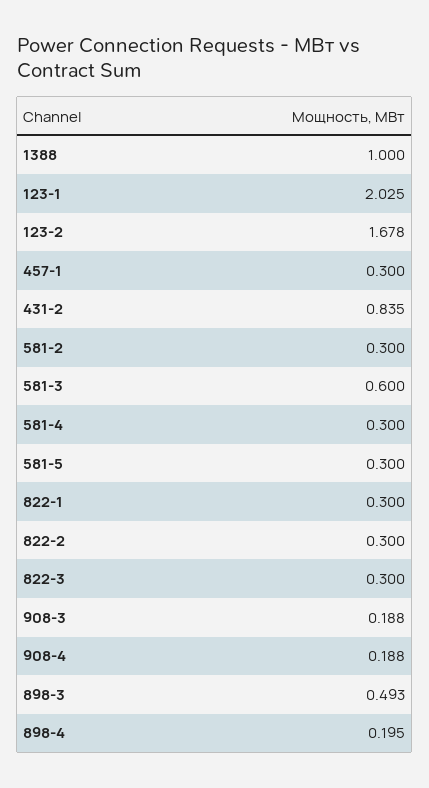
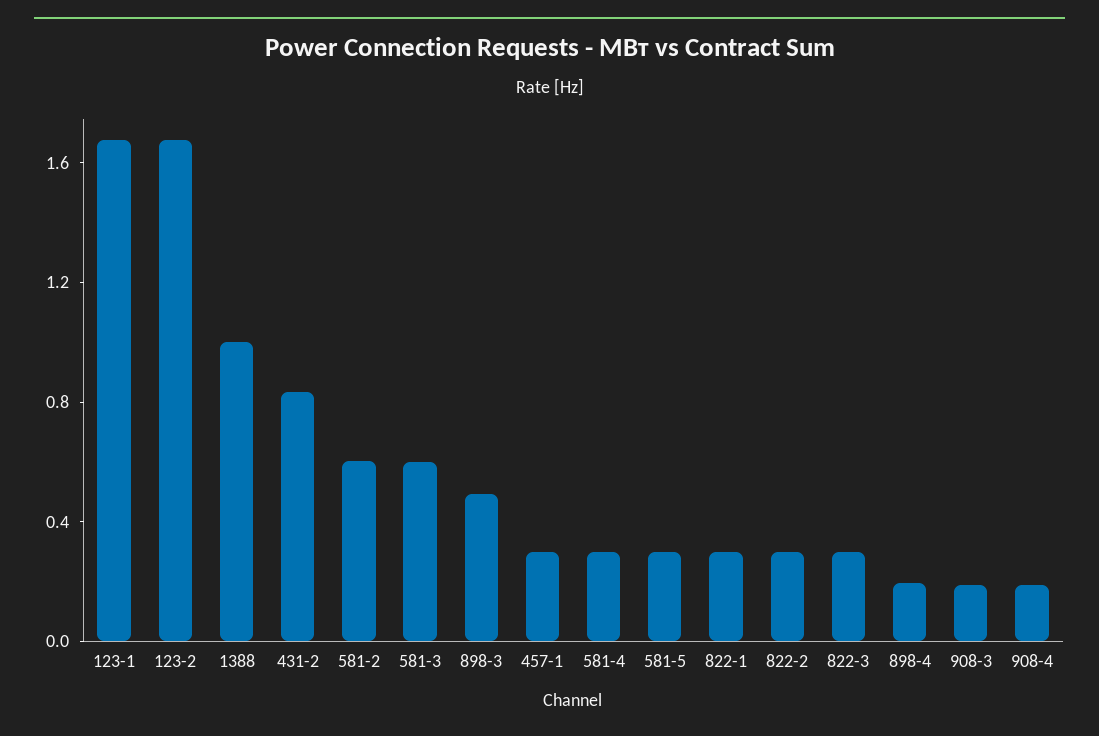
  {
    "1388": 1,
-   "123-1": 2.025,
+   "123-1": 1.7,
    "123-2": 1.678,
    "457-1": 0.3,
    "431-2": 0.835,
-   "581-2": 0.3,
+   "581-2": 0.6,
    "581-3": 0.6,
    "581-4": 0.3,
    "581-5": 0.3,
    "822-1": 0.3,
    "822-2": 0.3,
    "822-3": 0.3,
    "908-3": 0.188,
    "908-4": 0.188,
    "898-3": 0.493,
    "898-4": 0.195
  }

